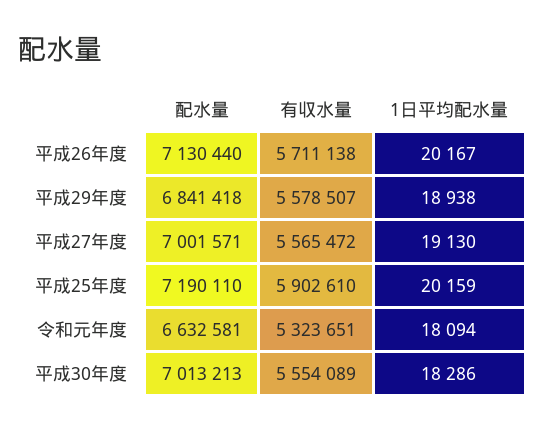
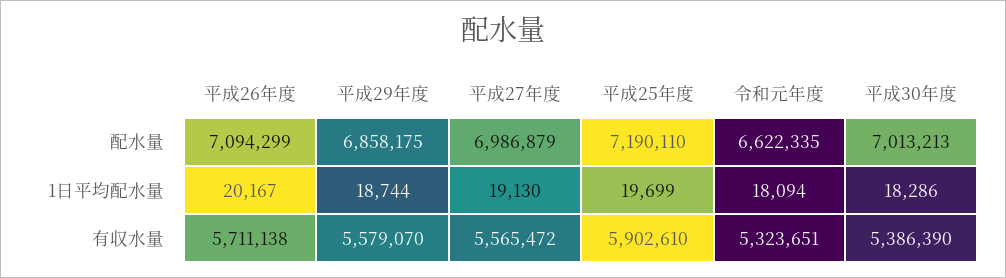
  {
    "配水量": {
-     "平成26年度": 7130440,
+     "平成26年度": 7094299,
-     "平成29年度": 6841418,
+     "平成29年度": 6858175,
-     "平成27年度": 7001571,
+     "平成27年度": 6986879,
      "平成25年度": 7190110,
-     "令和元年度": 6632581,
+     "令和元年度": 6622335,
      "平成30年度": 7013213
    },
    "有収水量": {
      "平成26年度": 5711138,
-     "平成29年度": 5578507,
+     "平成29年度": 5579070,
      "平成27年度": 5565472,
      "平成25年度": 5902610,
      "令和元年度": 5323651,
-     "平成30年度": 5554089
+     "平成30年度": 5386390
    },
    "1日平均配水量": {
      "平成26年度": 20167,
-     "平成29年度": 18938,
+     "平成29年度": 18744,
      "平成27年度": 19130,
-     "平成25年度": 20159,
+     "平成25年度": 19699,
      "令和元年度": 18094,
      "平成30年度": 18286
    }
  }

